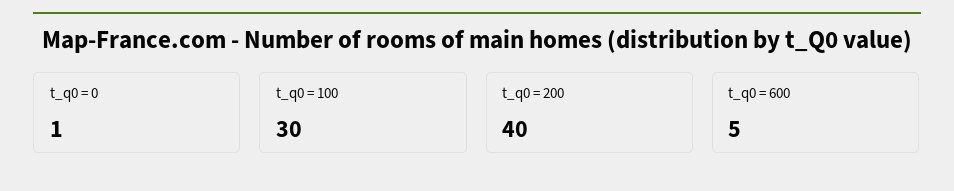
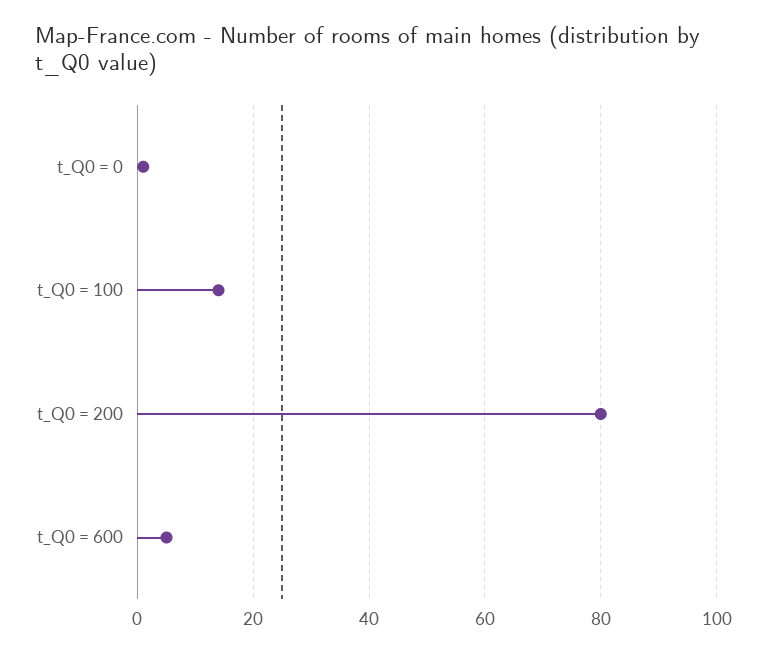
  {
    "t_q0 = 0": 1,
-   "t_q0 = 100": 30,
+   "t_q0 = 100": 15,
-   "t_q0 = 200": 40,
+   "t_q0 = 200": 80,
    "t_q0 = 600": 5
  }

